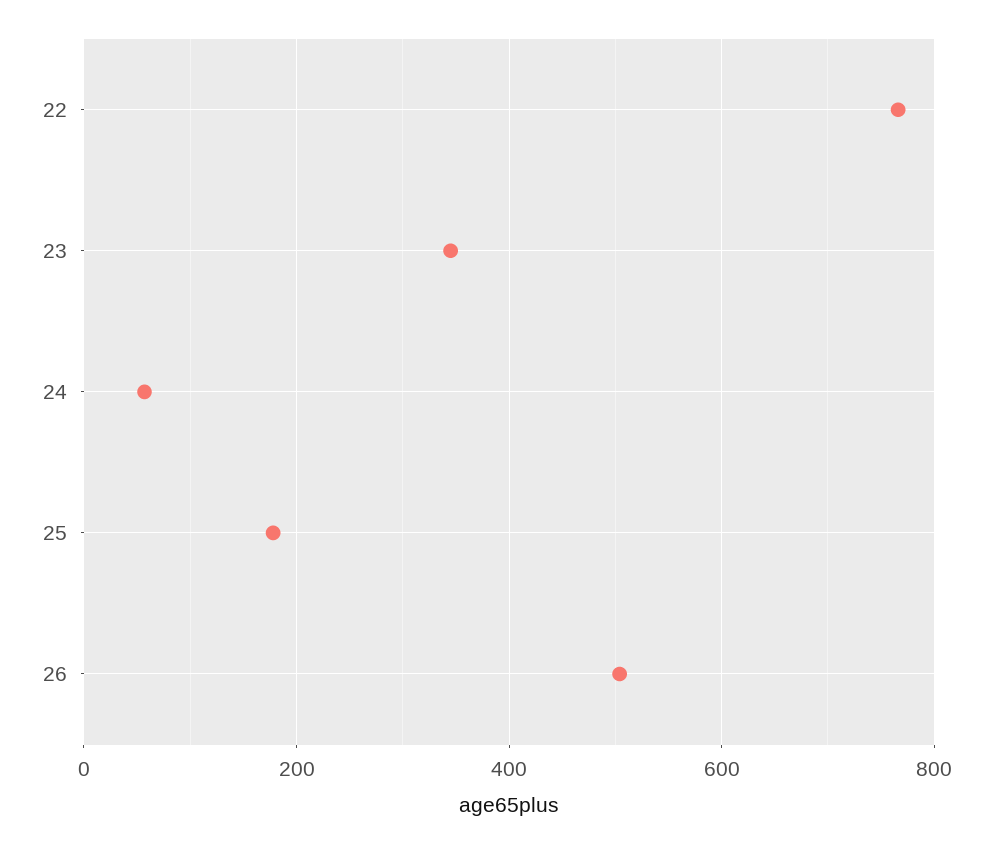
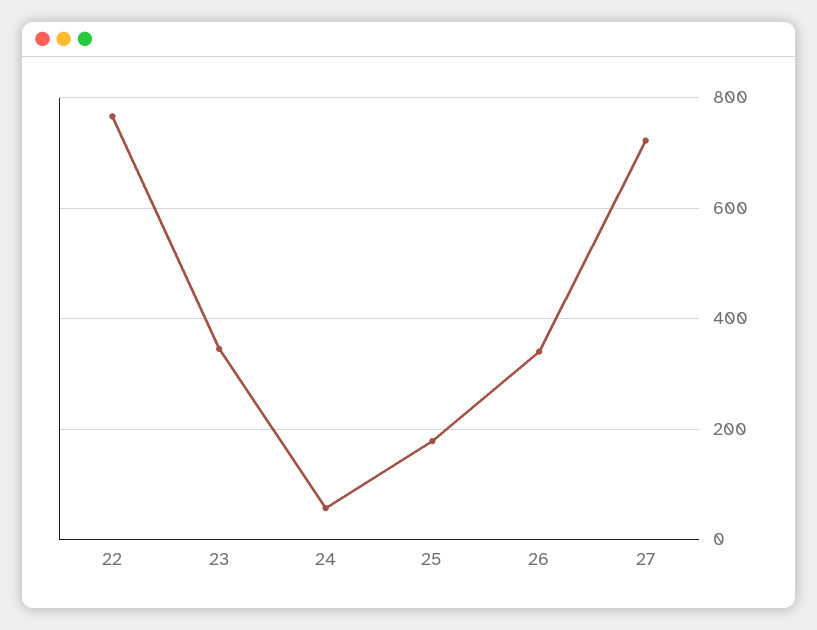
  {
    "22": 760,
    "23": 340,
    "24": 60,
    "25": 180,
-   "26": 500
+   "26": 340,
+   "27": 720
  }

